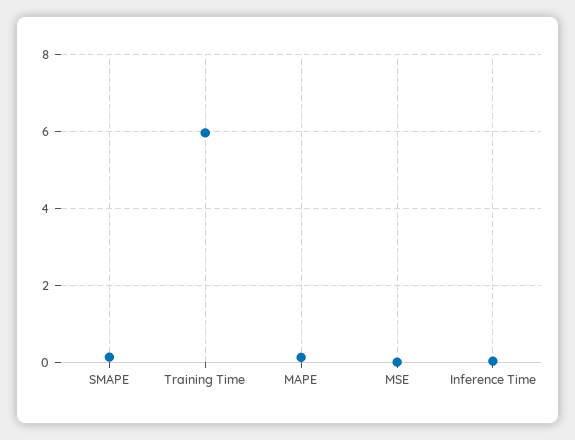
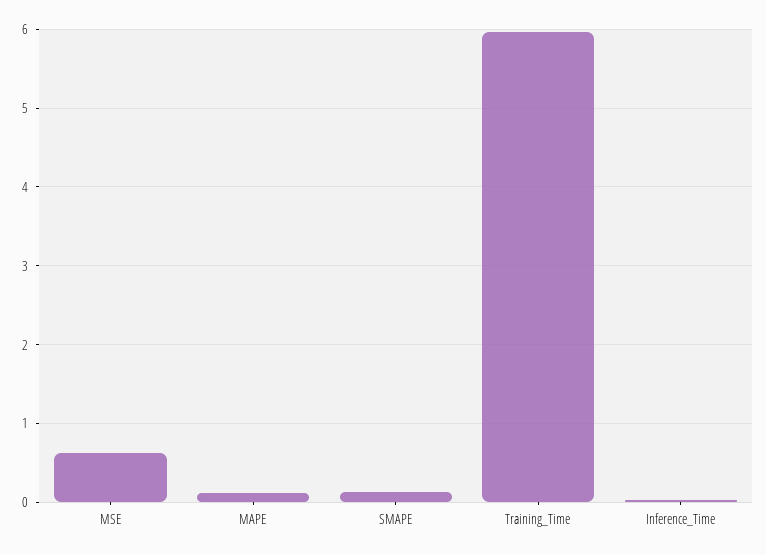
  {
    "SMAPE": 0.1,
    "Training Time": 6,
    "MAPE": 0.1,
-   "MSE": 0,
+   "MSE": 0.6,
    "Inference Time": 0
  }

